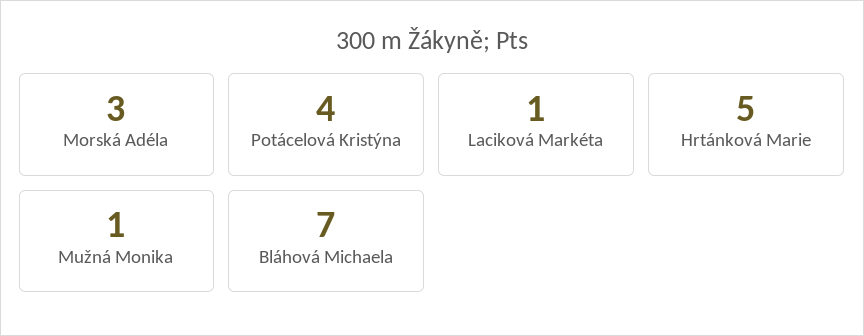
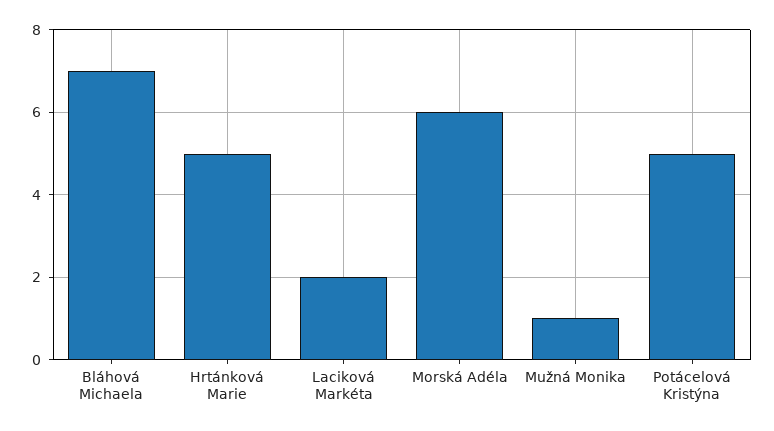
  {
-   "Morská Adéla": 3,
+   "Morská Adéla": 6,
-   "Potácelová Kristýna": 4,
+   "Potácelová Kristýna": 5,
-   "Laciková Markéta": 1,
+   "Laciková Markéta": 2,
    "Hrtánková Marie": 5,
    "Mužná Monika": 1,
    "Bláhová Michaela": 7
  }

